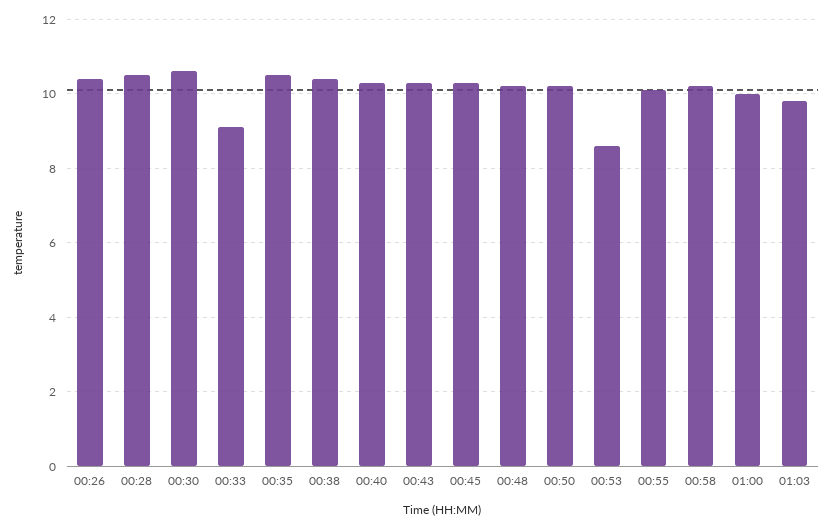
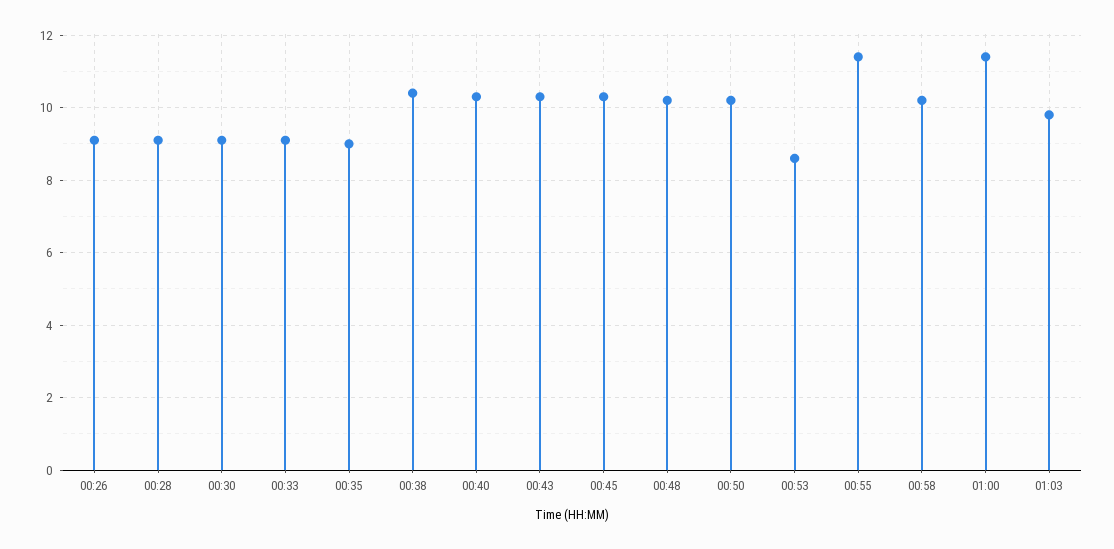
  {
-   "00:26": 10.5,
+   "00:26": 9,
-   "00:28": 10.5,
+   "00:28": 9,
-   "00:30": 10.5,
+   "00:30": 9,
    "00:33": 9,
-   "00:35": 10.5,
+   "00:35": 9,
    "00:38": 10.5,
    "00:40": 10.5,
    "00:43": 10.5,
    "00:45": 10.5,
    "00:48": 10,
    "00:50": 10,
    "00:53": 8.5,
-   "00:55": 10,
+   "00:55": 11.5,
    "00:58": 10,
-   "01:00": 10,
+   "01:00": 11.5,
    "01:03": 10
  }

